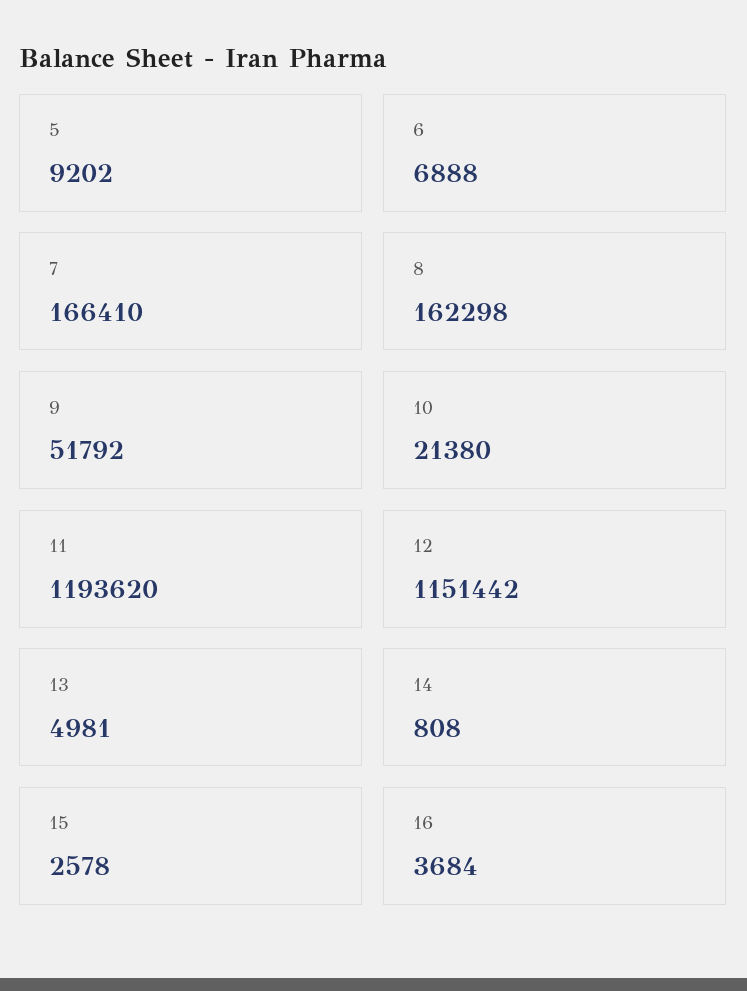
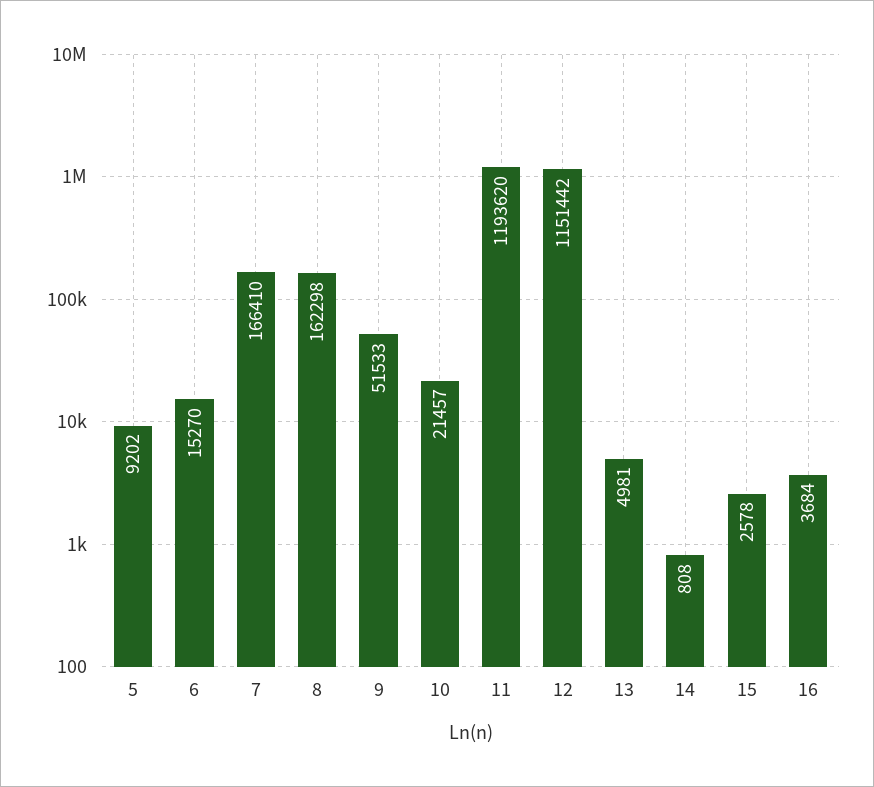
  {
    "5": 9202,
-   "6": 6888,
+   "6": 15270,
    "7": 166410,
    "8": 162298,
-   "9": 51792,
+   "9": 51533,
-   "10": 21380,
+   "10": 21457,
    "11": 1193620,
    "12": 1151442,
    "13": 4981,
    "14": 808,
    "15": 2578,
    "16": 3684
  }

